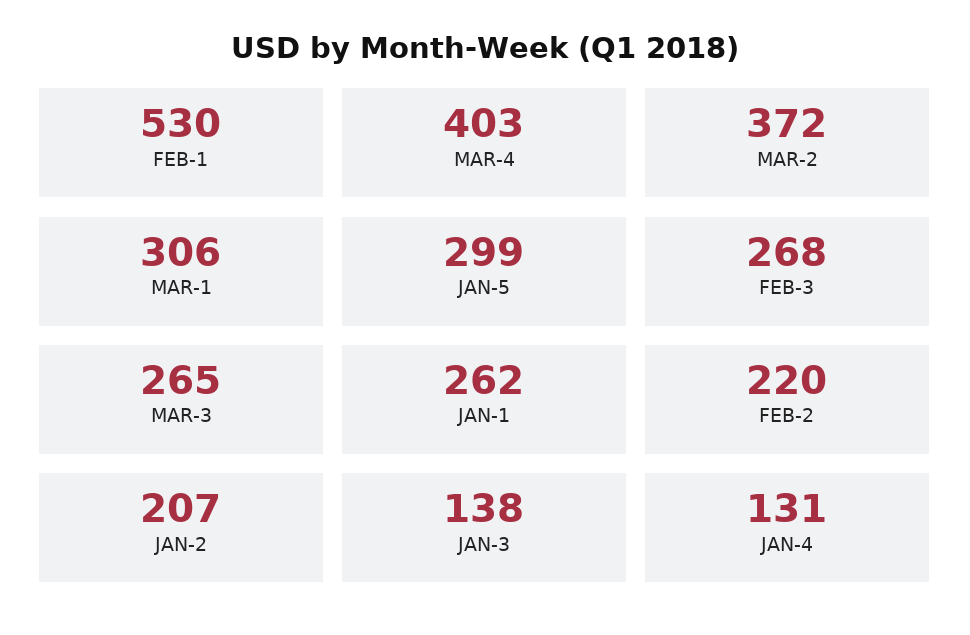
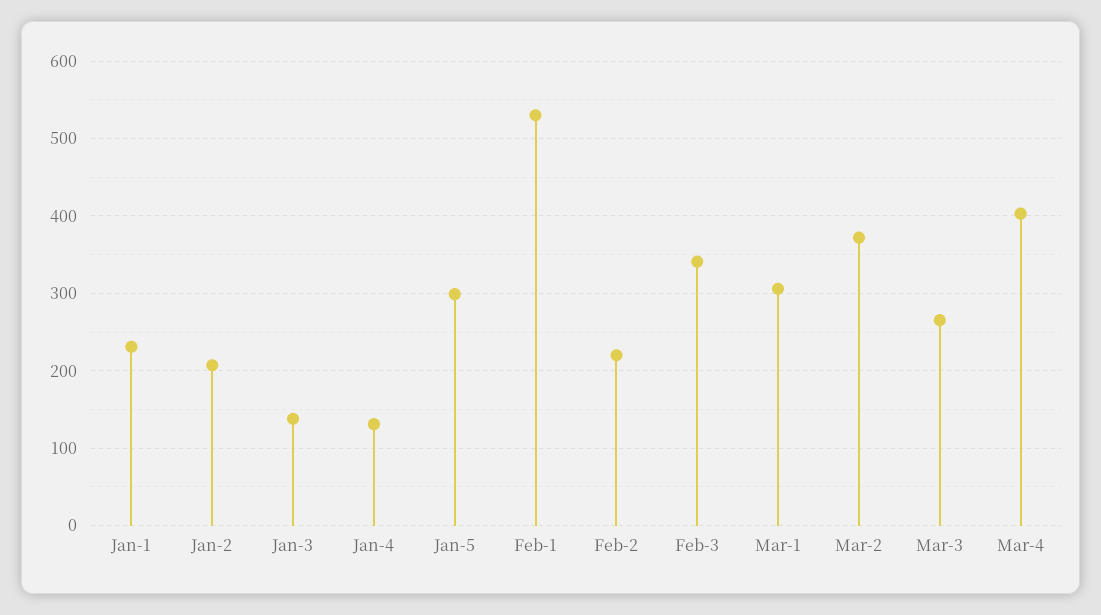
  {
    "FEB-1": 530,
    "MAR-4": 403,
    "MAR-2": 372,
    "MAR-1": 306,
    "JAN-5": 299,
-   "FEB-3": 268,
+   "FEB-3": 340,
    "MAR-3": 265,
-   "JAN-1": 262,
+   "JAN-1": 230,
    "FEB-2": 220,
    "JAN-2": 207,
    "JAN-3": 138,
    "JAN-4": 131
  }

